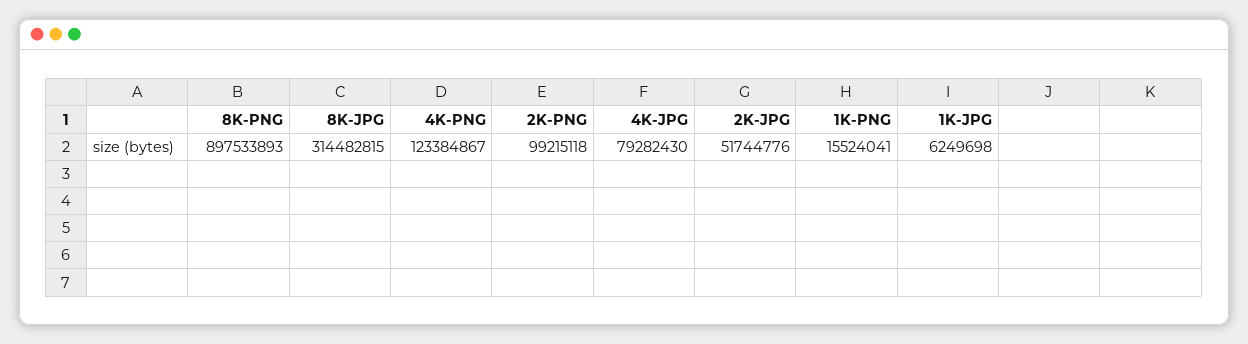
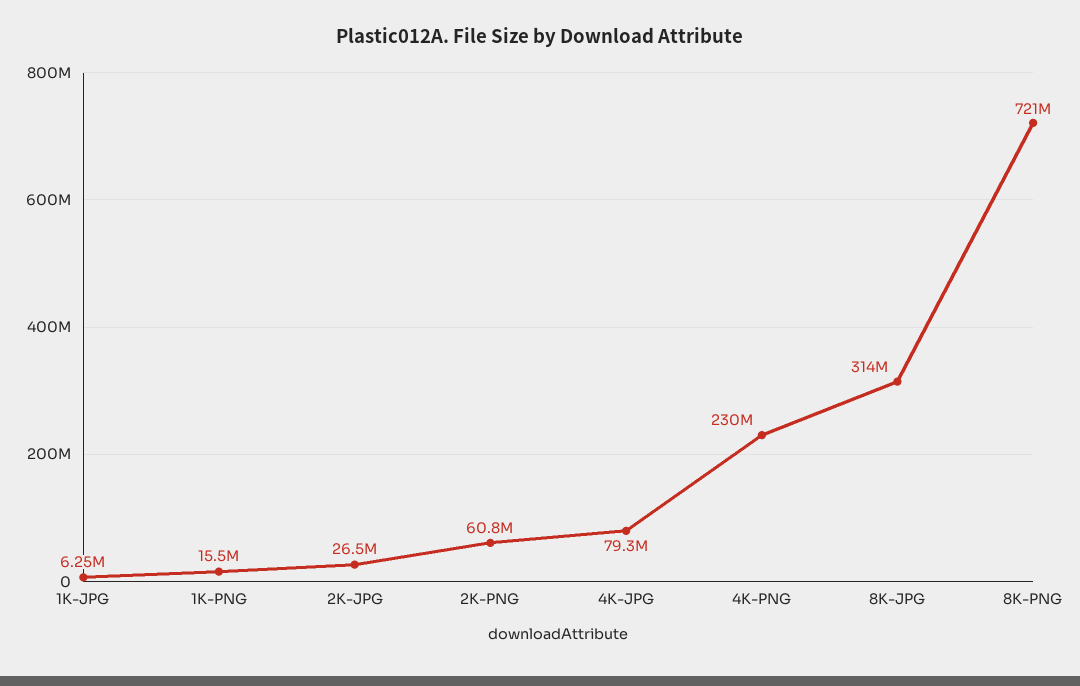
  {
-   "8K-PNG": 897533893,
+   "8K-PNG": 721000000,
    "8K-JPG": 314482815,
-   "4K-PNG": 123384867,
+   "4K-PNG": 230000000,
-   "2K-PNG": 99215118,
+   "2K-PNG": 60800000,
    "4K-JPG": 79282430,
-   "2K-JPG": 51744776,
+   "2K-JPG": 26500000,
    "1K-PNG": 15524041,
    "1K-JPG": 6249698
  }

